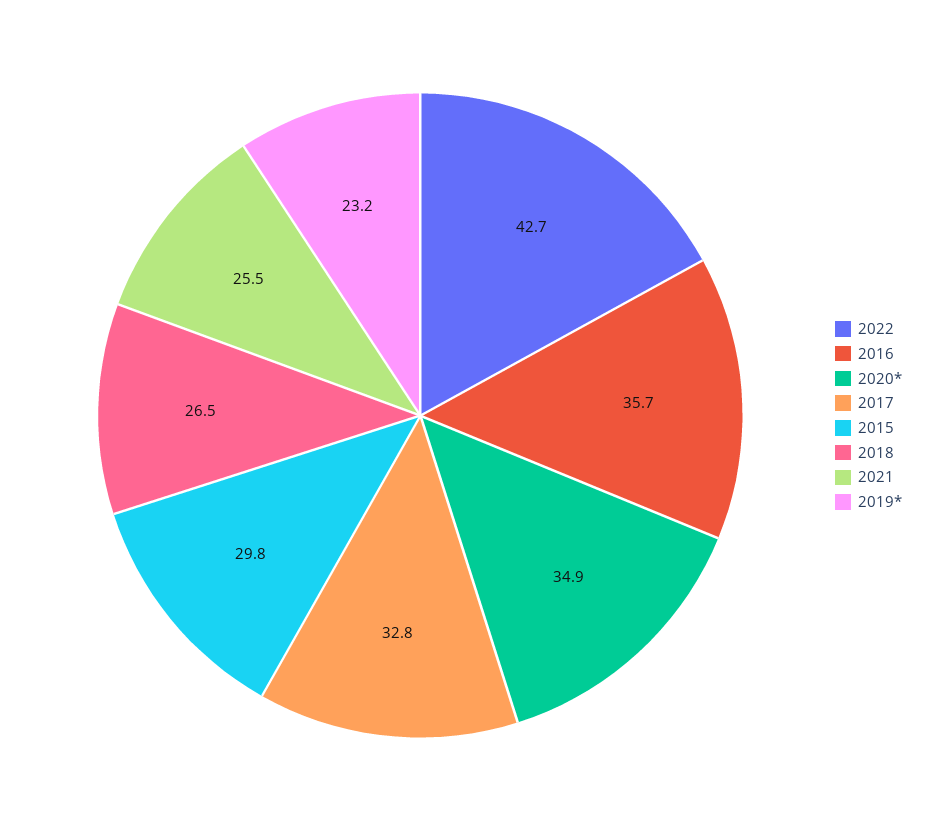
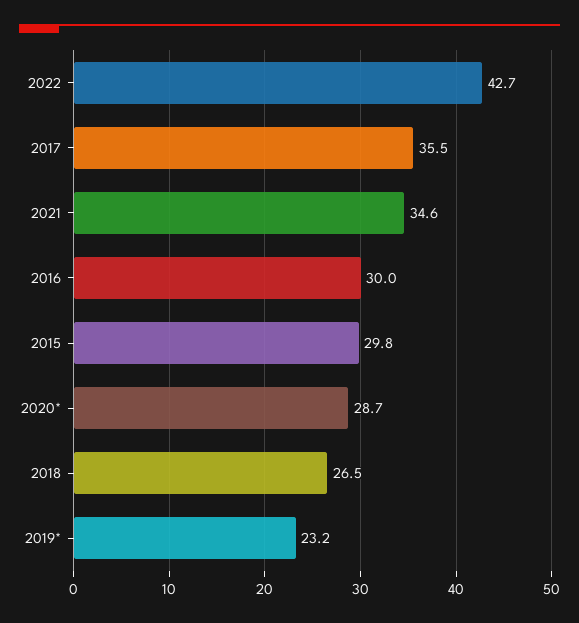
  {
    "2022": 42.7,
-   "2016": 35.7,
+   "2016": 30,
-   "2020*": 34.9,
+   "2020*": 28.7,
-   "2017": 32.8,
+   "2017": 35.5,
    "2015": 29.8,
    "2018": 26.5,
-   "2021": 25.5,
+   "2021": 34.6,
    "2019*": 23.2
  }

